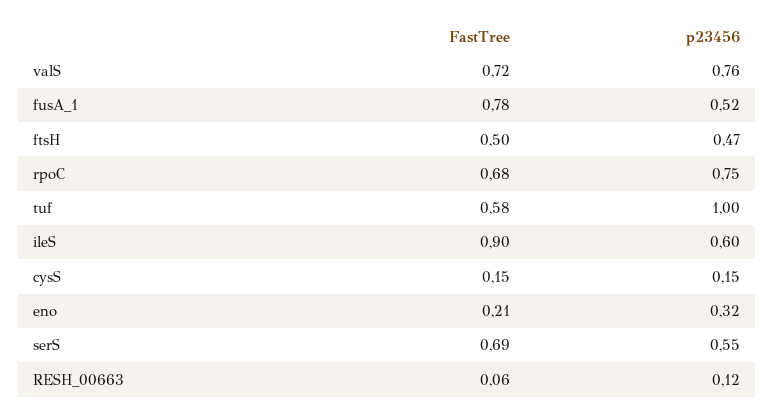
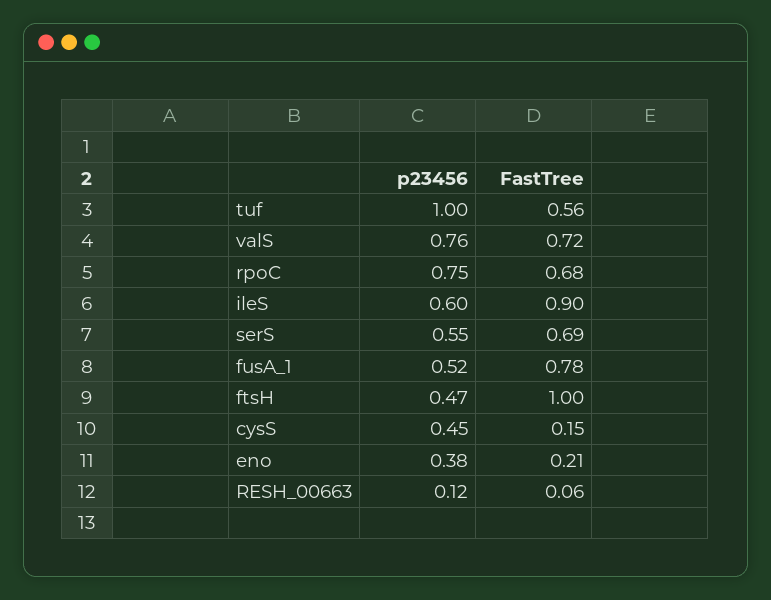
  {
    "FastTree": {
      "valS": 0.72,
      "fusA_1": 0.78,
-     "ftsH": 0.5,
+     "ftsH": 1,
      "rpoC": 0.68,
-     "tuf": 0.58,
+     "tuf": 0.56,
      "ileS": 0.9,
      "cysS": 0.15,
      "eno": 0.21,
      "serS": 0.69,
      "RESH_00663": 0.06
    },
    "p23456": {
      "valS": 0.76,
      "fusA_1": 0.52,
      "ftsH": 0.47,
      "rpoC": 0.75,
      "tuf": 1,
      "ileS": 0.6,
-     "cysS": 0.15,
+     "cysS": 0.45,
-     "eno": 0.32,
+     "eno": 0.38,
      "serS": 0.55,
      "RESH_00663": 0.12
    }
  }

